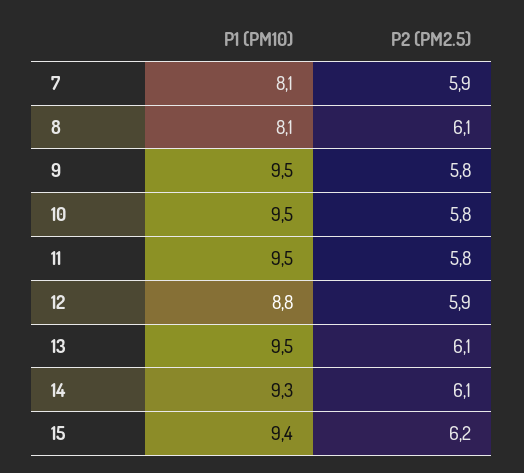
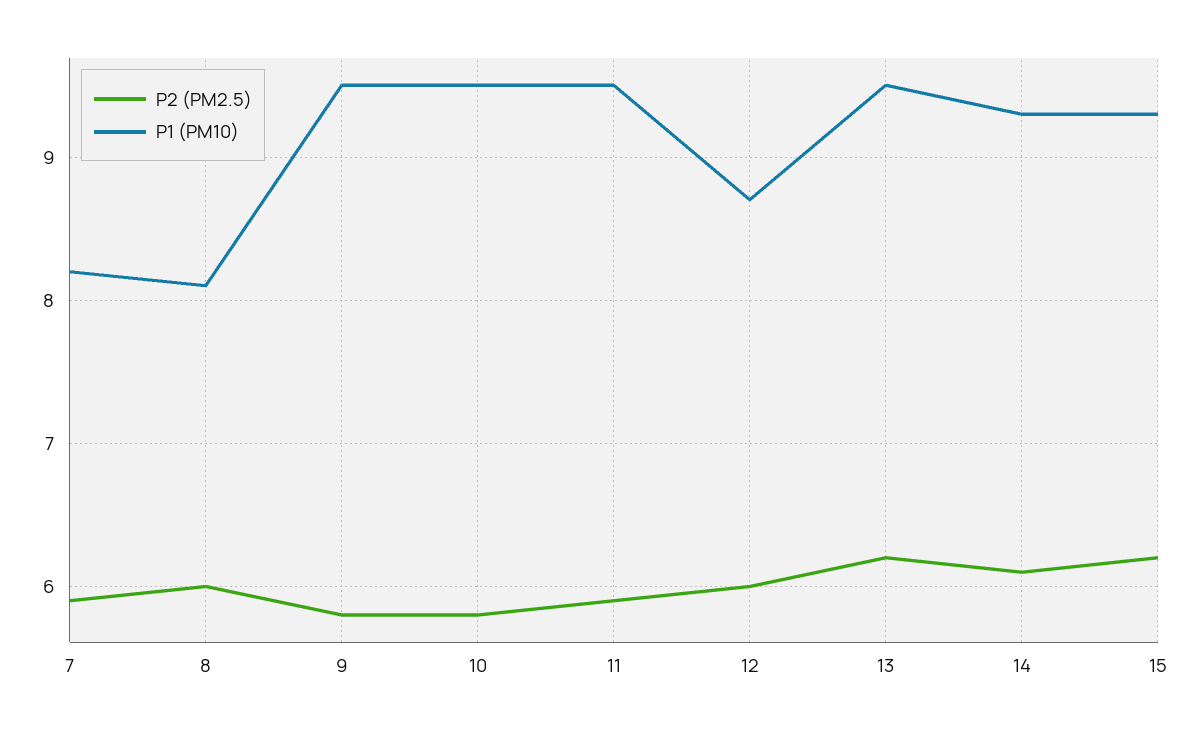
  {
    "P1 (PM10)": {
-     "7": 8.1,
+     "7": 8.2,
      "8": 8.1,
      "9": 9.5,
      "10": 9.5,
      "11": 9.5,
-     "12": 8.8,
+     "12": 8.7,
      "13": 9.5,
      "14": 9.3,
-     "15": 9.4
+     "15": 9.3
    },
    "P2 (PM2.5)": {
      "7": 5.9,
-     "8": 6.1,
+     "8": 6,
      "9": 5.8,
      "10": 5.8,
-     "11": 5.8,
+     "11": 5.9,
-     "12": 5.9,
+     "12": 6,
-     "13": 6.1,
+     "13": 6.2,
      "14": 6.1,
      "15": 6.2
    }
  }

